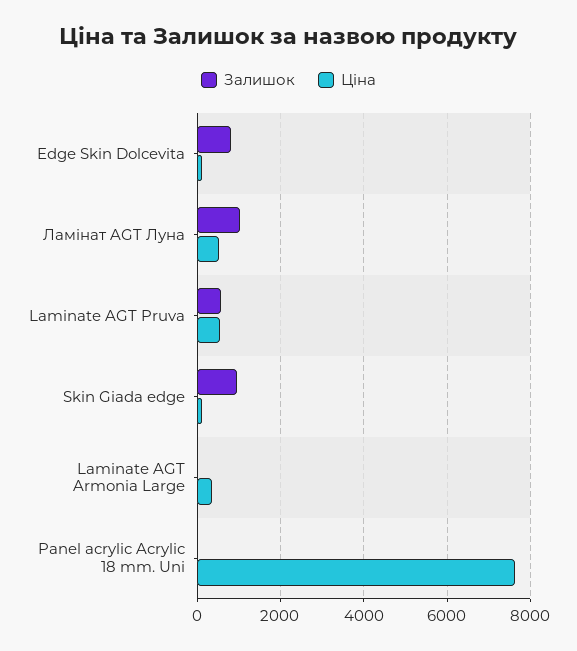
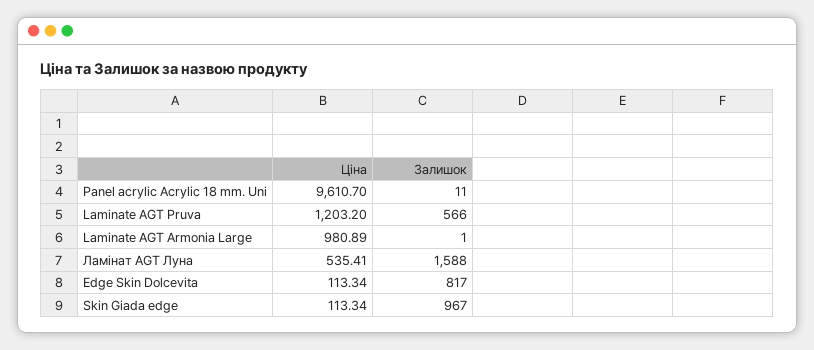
  {
    "Залишок": {
      "Edge Skin Dolcevita": 817,
-     "Ламінат AGT Луна": 1000,
+     "Ламінат AGT Луна": 1588,
      "Laminate AGT Pruva": 566,
      "Skin Giada edge": 967,
      "Laminate AGT Armonia Large": 1,
      "Panel acrylic Acrylic 18 mm. Uni": 11
    },
    "Ціна": {
      "Edge Skin Dolcevita": 113.34,
      "Ламінат AGT Луна": 535.41,
-     "Laminate AGT Pruva": 600,
+     "Laminate AGT Pruva": 1203.2,
      "Skin Giada edge": 113.34,
-     "Laminate AGT Armonia Large": 400,
+     "Laminate AGT Armonia Large": 980.89,
-     "Panel acrylic Acrylic 18 mm. Uni": 7600
+     "Panel acrylic Acrylic 18 mm. Uni": 9610.7
    }
  }

